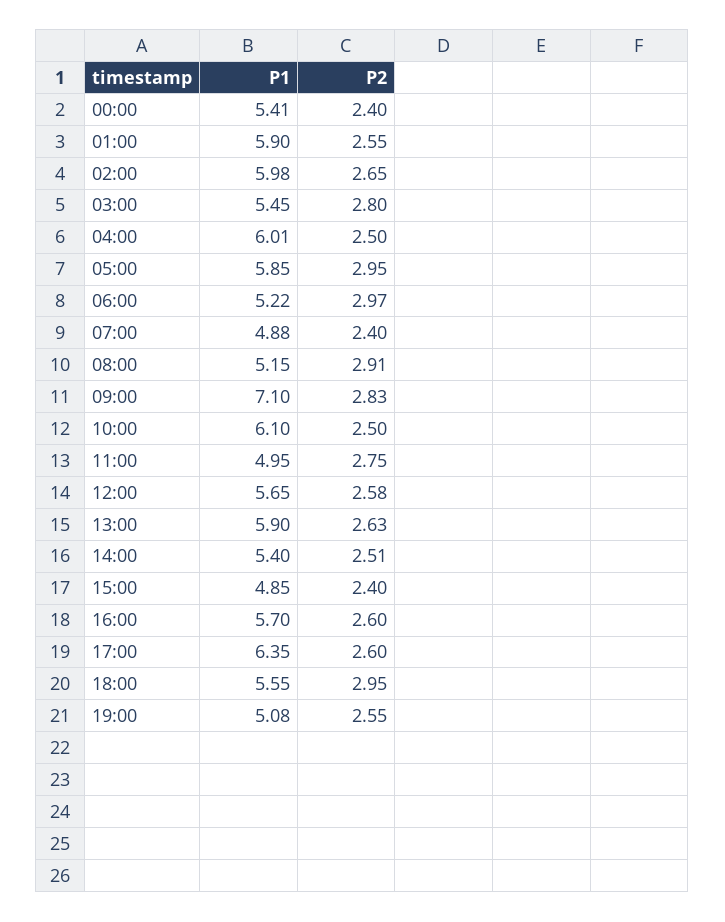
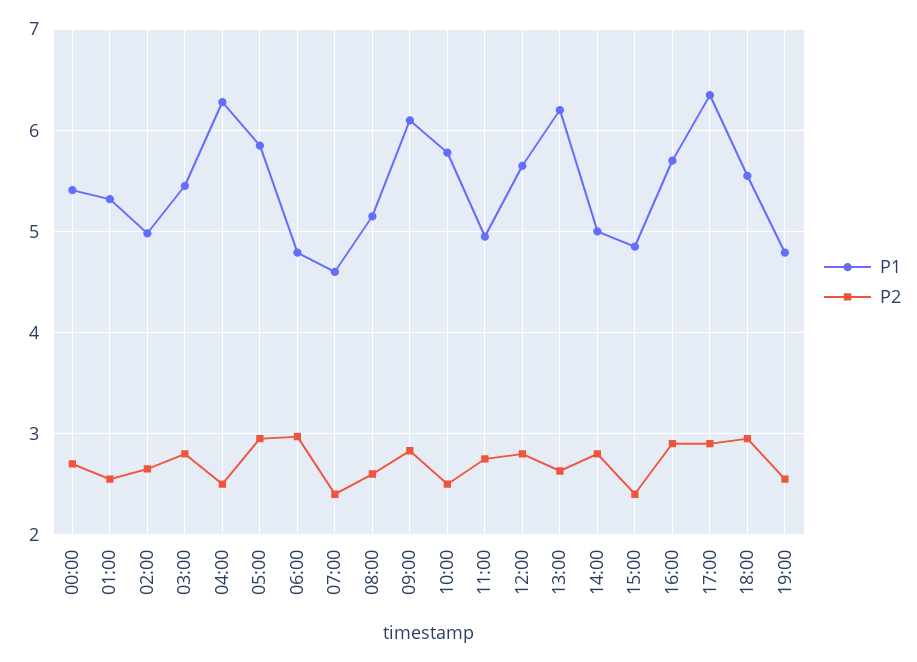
  {
    "P1": {
      "00:00": 5.41,
-     "01:00": 5.9,
+     "01:00": 5.3,
-     "02:00": 5.98,
+     "02:00": 5,
      "03:00": 5.45,
-     "04:00": 6.01,
+     "04:00": 6.3,
      "05:00": 5.85,
-     "06:00": 5.22,
+     "06:00": 4.8,
-     "07:00": 4.88,
+     "07:00": 4.6,
      "08:00": 5.15,
-     "09:00": 7.1,
+     "09:00": 6.1,
-     "10:00": 6.1,
+     "10:00": 5.8,
      "11:00": 4.95,
      "12:00": 5.65,
-     "13:00": 5.9,
+     "13:00": 6.2,
-     "14:00": 5.4,
+     "14:00": 5,
      "15:00": 4.85,
      "16:00": 5.7,
      "17:00": 6.35,
      "18:00": 5.55,
-     "19:00": 5.08
+     "19:00": 4.8
    },
    "P2": {
-     "00:00": 2.4,
+     "00:00": 2.7,
      "01:00": 2.55,
      "02:00": 2.65,
      "03:00": 2.8,
      "04:00": 2.5,
      "05:00": 2.95,
      "06:00": 2.97,
      "07:00": 2.4,
-     "08:00": 2.91,
+     "08:00": 2.6,
      "09:00": 2.83,
      "10:00": 2.5,
      "11:00": 2.75,
-     "12:00": 2.58,
+     "12:00": 2.8,
      "13:00": 2.63,
-     "14:00": 2.51,
+     "14:00": 2.8,
      "15:00": 2.4,
-     "16:00": 2.6,
+     "16:00": 2.9,
-     "17:00": 2.6,
+     "17:00": 2.9,
      "18:00": 2.95,
      "19:00": 2.55
    }
  }

